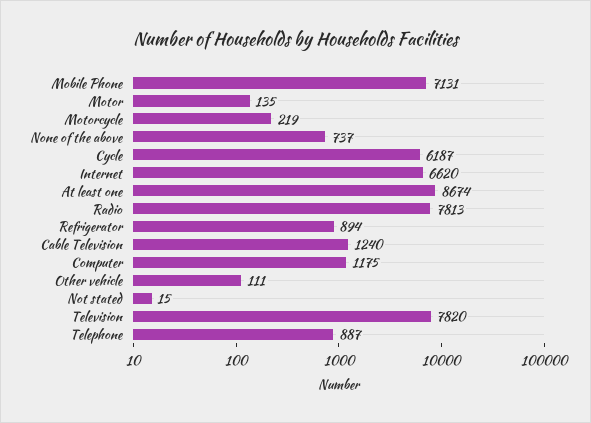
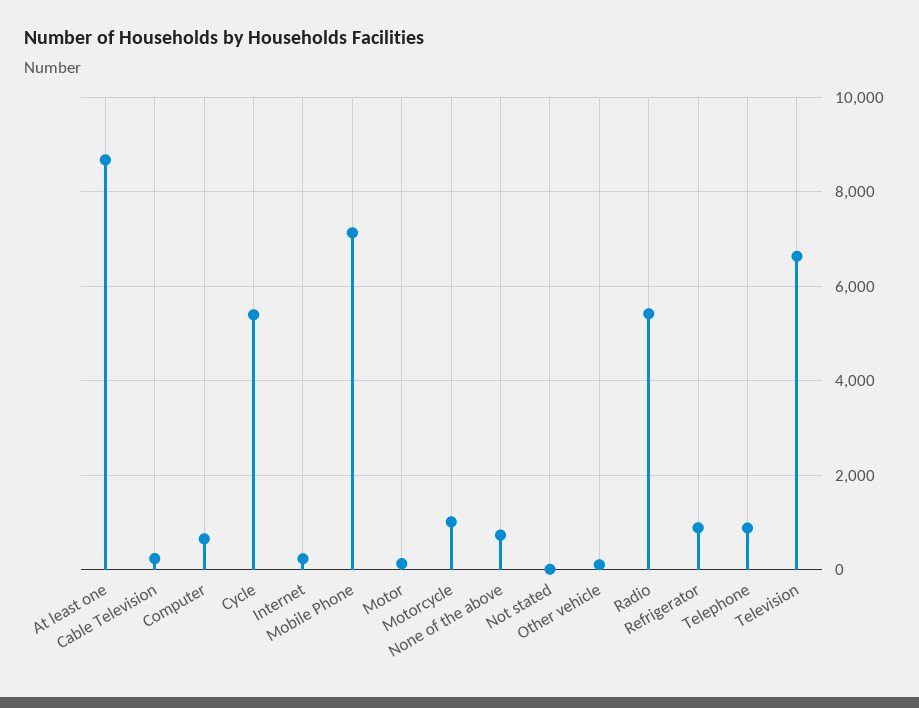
  {
    "Mobile Phone": 7131,
    "Motor": 135,
-   "Motorcycle": 219,
+   "Motorcycle": 1000,
    "None of the above": 737,
-   "Cycle": 6187,
+   "Cycle": 5400,
-   "Internet": 6620,
+   "Internet": 200,
    "At least one": 8674,
-   "Radio": 7813,
+   "Radio": 5400,
    "Refrigerator": 894,
-   "Cable Television": 1240,
+   "Cable Television": 200,
-   "Computer": 1175,
+   "Computer": 600,
    "Other vehicle": 111,
    "Not stated": 15,
-   "Television": 7820,
+   "Television": 6600,
    "Telephone": 887
  }

